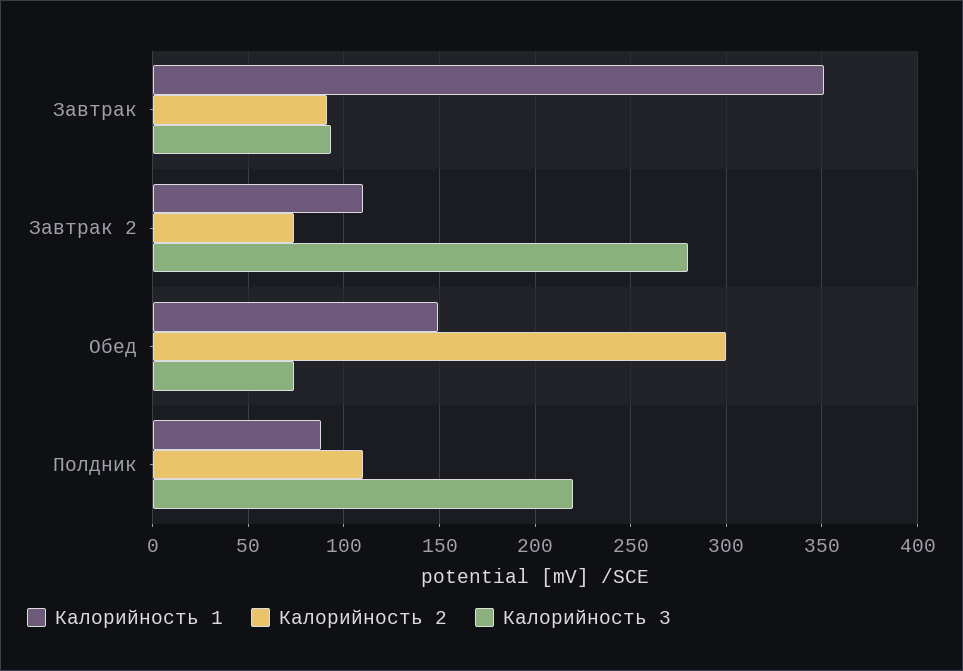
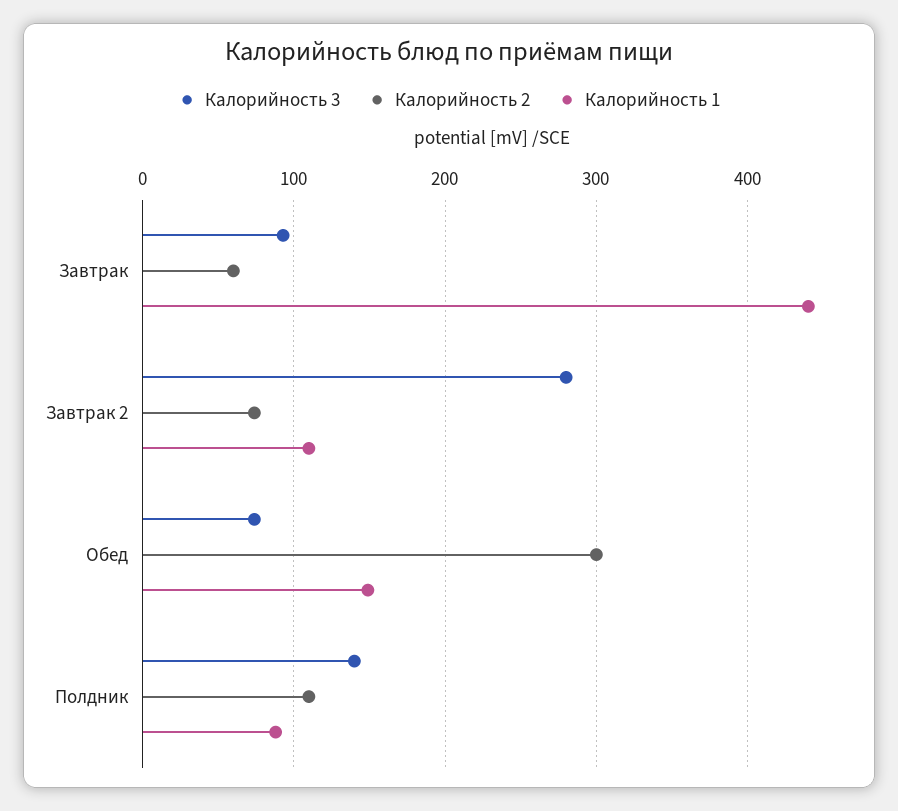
  {
    "Калорийность 1": {
-     "Завтрак": 350,
+     "Завтрак": 440,
      "Завтрак 2": 110,
      "Обед": 150,
      "Полдник": 90
    },
    "Калорийность 2": {
-     "Завтрак": 90,
+     "Завтрак": 60,
      "Завтрак 2": 75,
      "Обед": 300,
      "Полдник": 110
    },
    "Калорийность 3": {
      "Завтрак": 95,
      "Завтрак 2": 280,
      "Обед": 75,
-     "Полдник": 220
+     "Полдник": 140
    }
  }

